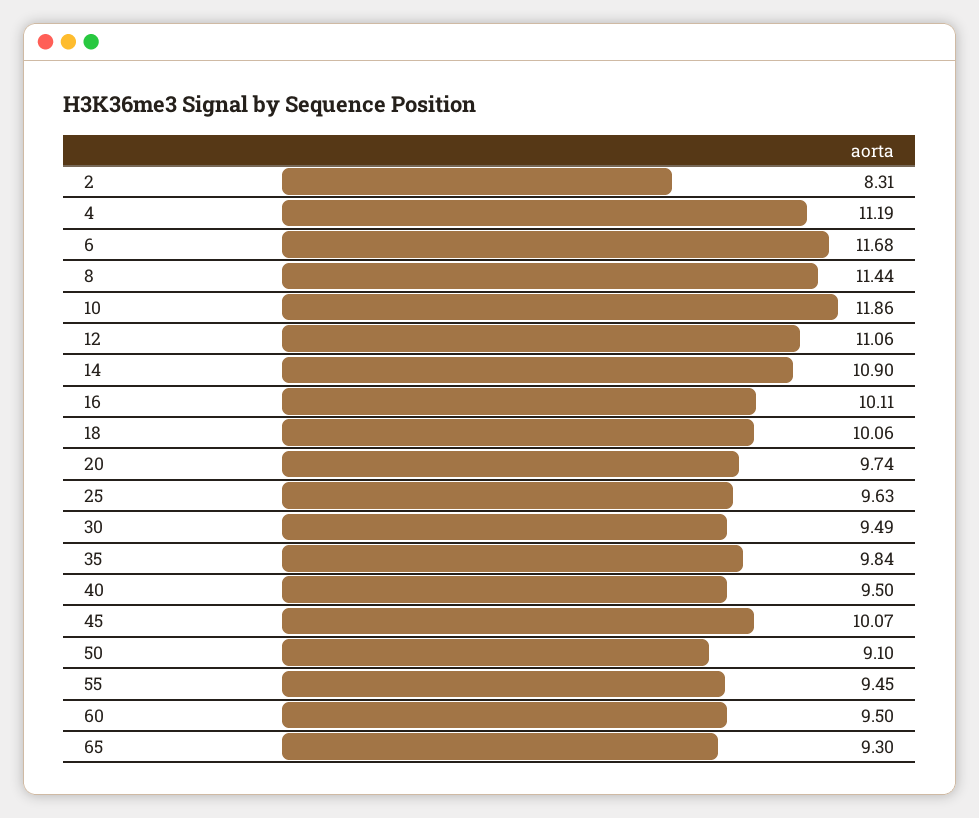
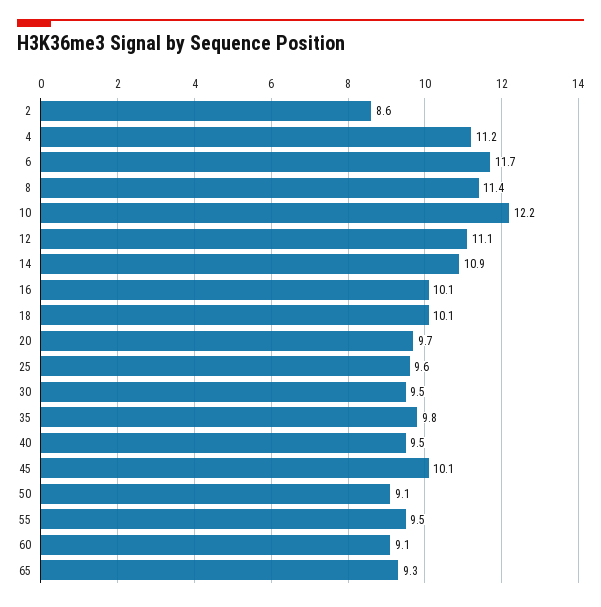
  {
-   "2": 8.31,
+   "2": 8.6,
    "4": 11.19,
    "6": 11.68,
    "8": 11.44,
-   "10": 11.86,
+   "10": 12.2,
    "12": 11.06,
    "14": 10.9,
    "16": 10.11,
    "18": 10.06,
    "20": 9.74,
    "25": 9.63,
    "30": 9.49,
    "35": 9.84,
    "40": 9.5,
    "45": 10.07,
    "50": 9.1,
    "55": 9.45,
-   "60": 9.5,
+   "60": 9.1,
    "65": 9.3
  }

